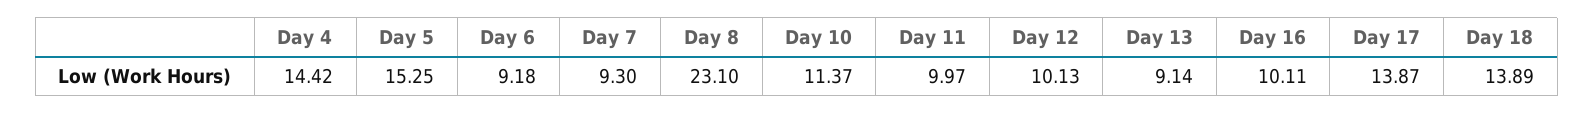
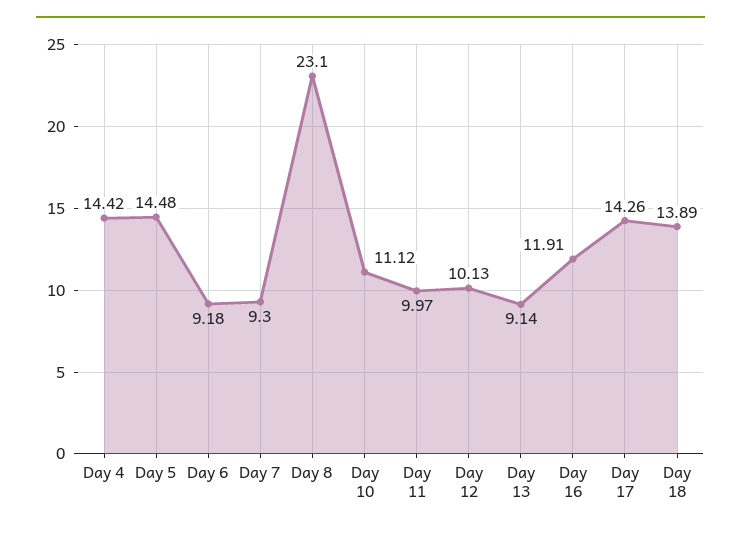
  {
    "Day 4": 14.42,
-   "Day 5": 15.25,
+   "Day 5": 14.48,
    "Day 6": 9.18,
    "Day 7": 9.3,
    "Day 8": 23.1,
-   "Day 10": 11.37,
+   "Day 10": 11.12,
    "Day 11": 9.97,
    "Day 12": 10.13,
    "Day 13": 9.14,
-   "Day 16": 10.11,
+   "Day 16": 11.91,
-   "Day 17": 13.87,
+   "Day 17": 14.26,
    "Day 18": 13.89
  }

